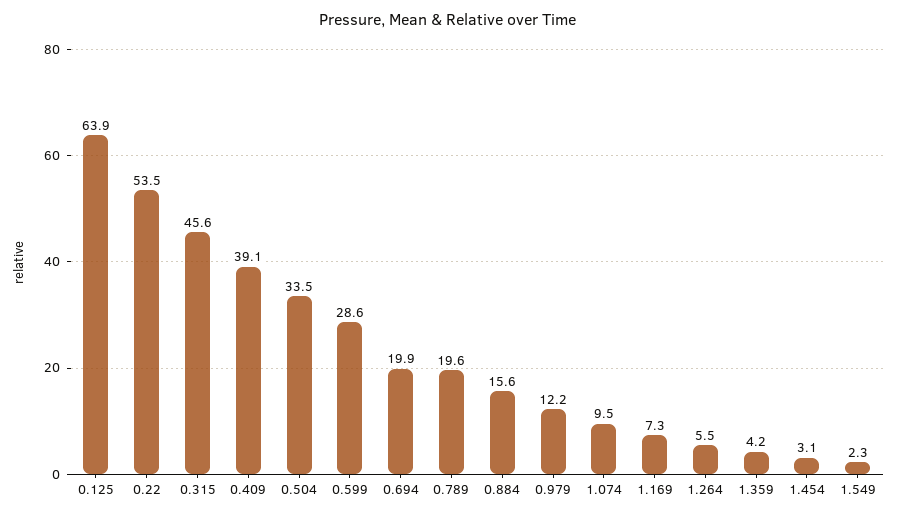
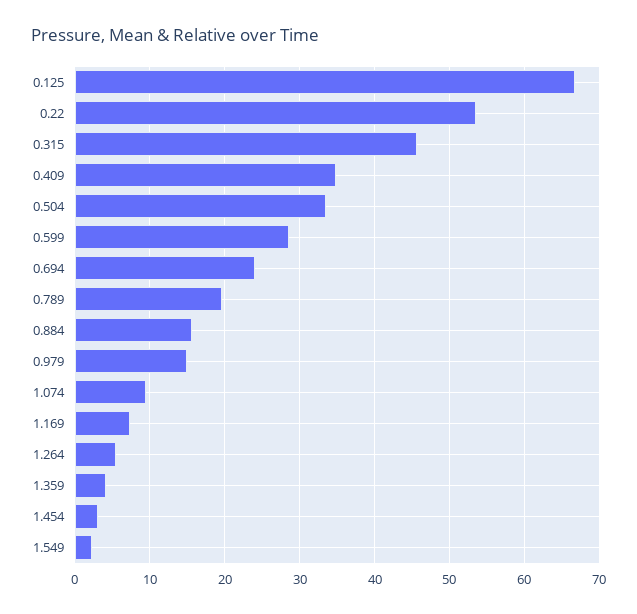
  {
-   "0.125": 63.9,
+   "0.125": 67,
    "0.22": 53.5,
    "0.315": 45.6,
-   "0.409": 39.1,
+   "0.409": 35,
    "0.504": 33.5,
    "0.599": 28.6,
-   "0.694": 19.9,
+   "0.694": 24,
    "0.789": 19.6,
    "0.884": 15.6,
-   "0.979": 12.2,
+   "0.979": 15,
    "1.074": 9.5,
    "1.169": 7.3,
    "1.264": 5.5,
    "1.359": 4.2,
    "1.454": 3.1,
    "1.549": 2.3
  }

